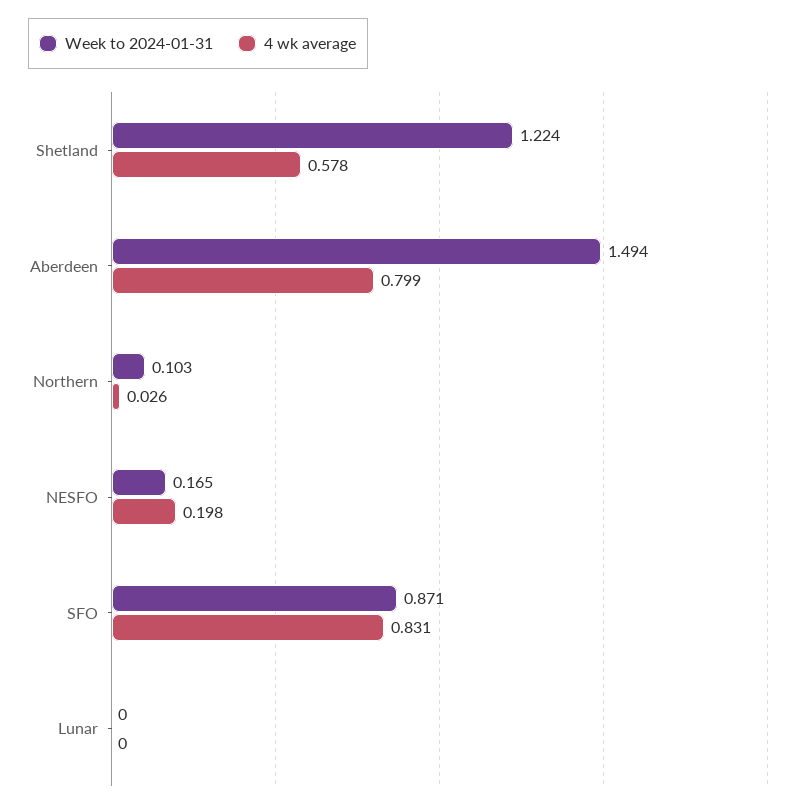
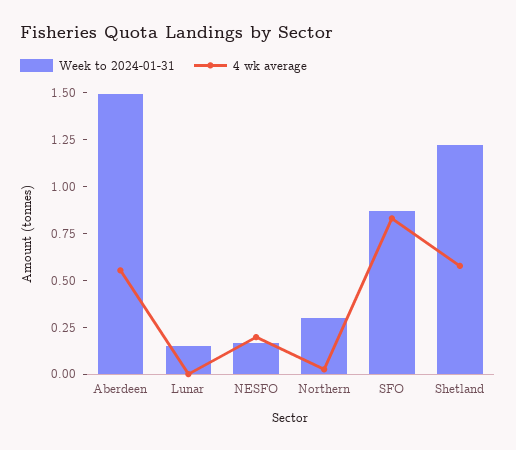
  {
    "Week to 2024-01-31": {
      "Shetland": 1.224,
      "Aberdeen": 1.494,
-     "Northern": 0.103,
+     "Northern": 0.3,
      "NESFO": 0.165,
      "SFO": 0.871,
-     "Lunar": 0
+     "Lunar": 0.15
    },
    "4 wk average": {
      "Shetland": 0.578,
-     "Aberdeen": 0.799,
+     "Aberdeen": 0.55,
      "Northern": 0.026,
      "NESFO": 0.198,
      "SFO": 0.831,
      "Lunar": 0
    }
  }

